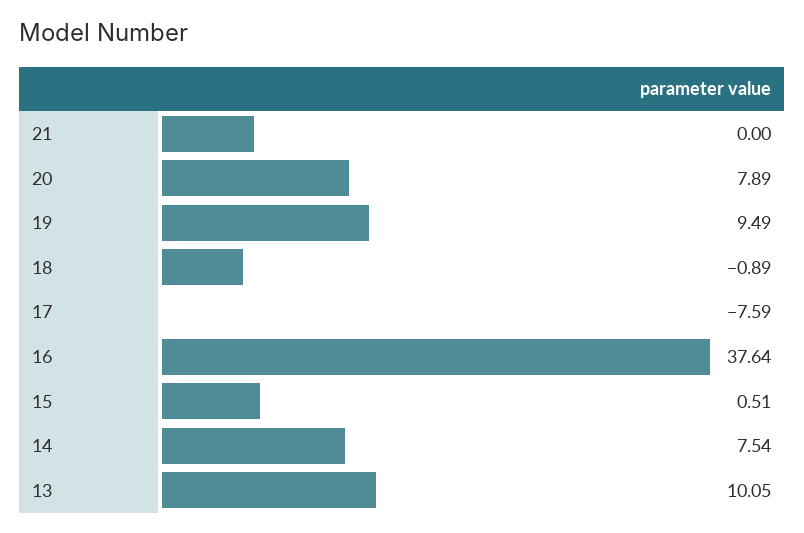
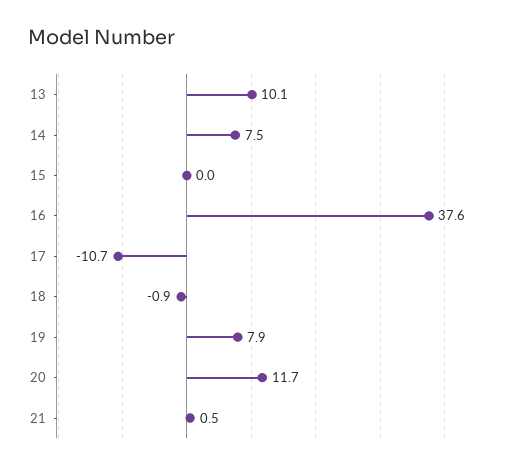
  {
-   "21": 0,
+   "21": 0.5,
-   "20": 7.89,
+   "20": 11.7,
-   "19": 9.49,
+   "19": 7.9,
    "18": -0.89,
-   "17": -7.59,
+   "17": -10.7,
    "16": 37.64,
-   "15": 0.51,
+   "15": 0,
    "14": 7.54,
    "13": 10.05
  }

